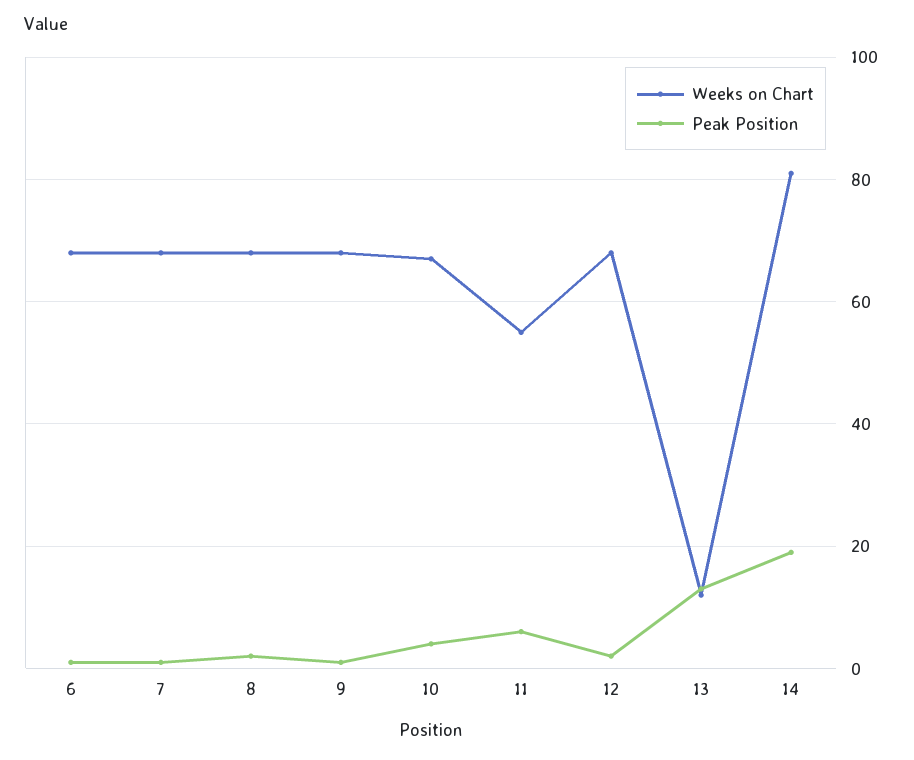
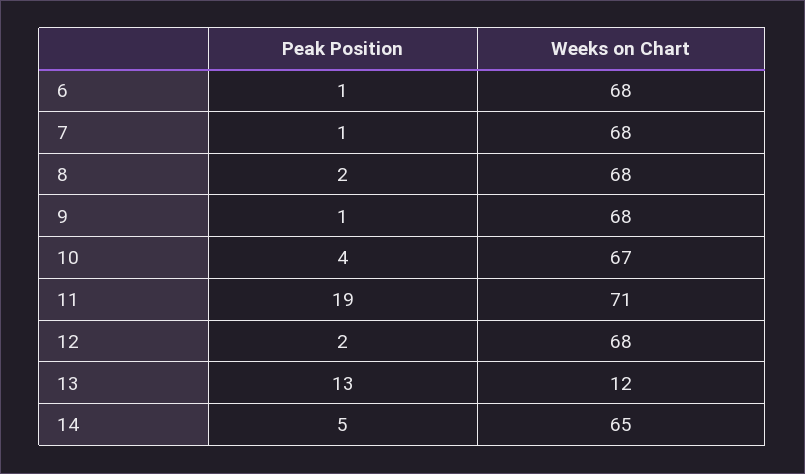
  {
    "Weeks on Chart": {
      "6": 68,
      "7": 68,
      "8": 68,
      "9": 68,
      "10": 67,
-     "11": 55,
+     "11": 71,
      "12": 68,
      "13": 12,
-     "14": 80
+     "14": 65
    },
    "Peak Position": {
      "6": 1,
      "7": 1,
      "8": 2,
      "9": 1,
      "10": 4,
-     "11": 5,
+     "11": 19,
      "12": 2,
      "13": 13,
-     "14": 20
+     "14": 5
    }
  }

